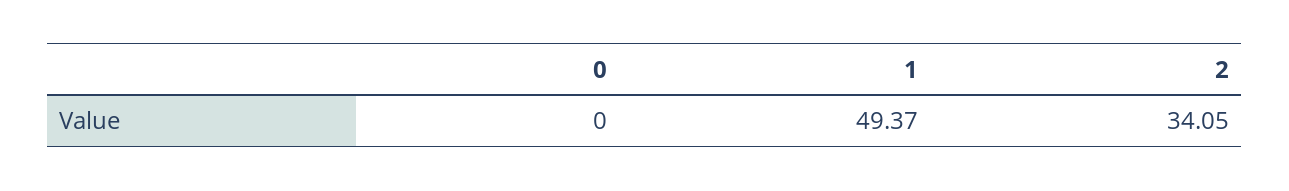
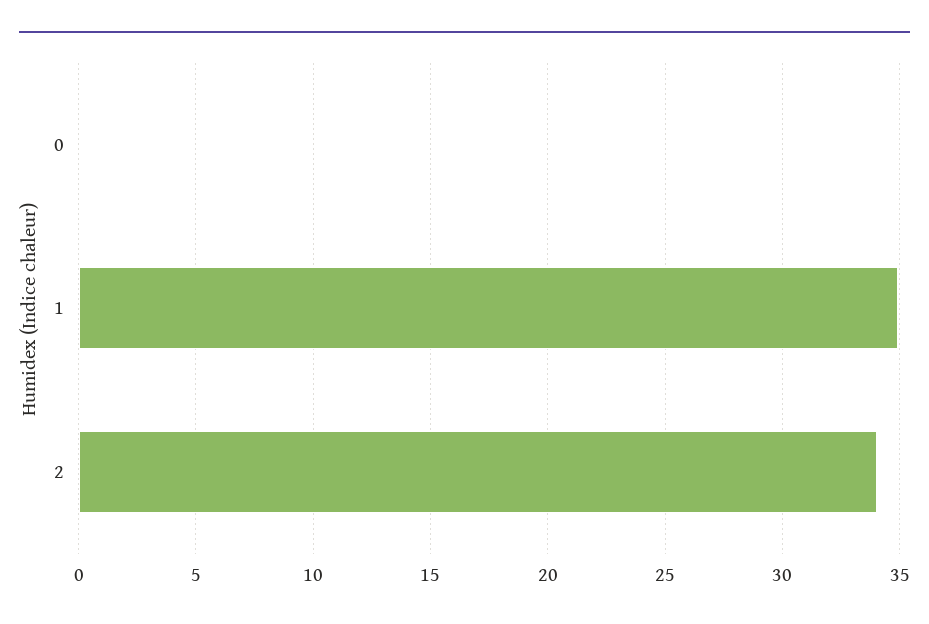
  {
    "0": 0,
-   "1": 49.37,
+   "1": 35,
    "2": 34.05
  }

